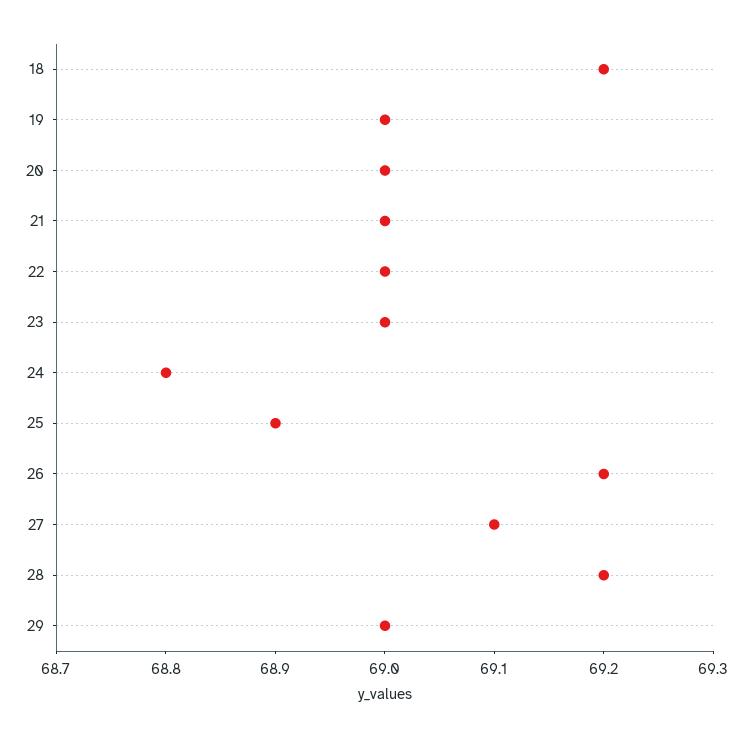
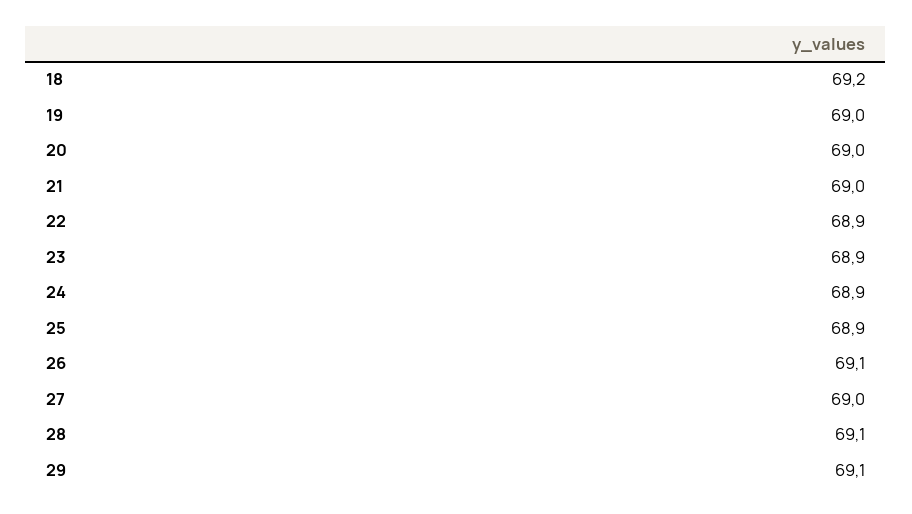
  {
    "18": 69.2,
    "19": 69,
    "20": 69,
    "21": 69,
-   "22": 69,
+   "22": 68.9,
-   "23": 69,
+   "23": 68.9,
-   "24": 68.8,
+   "24": 68.9,
    "25": 68.9,
-   "26": 69.2,
+   "26": 69.1,
-   "27": 69.1,
+   "27": 69,
-   "28": 69.2,
+   "28": 69.1,
-   "29": 69
+   "29": 69.1
  }

